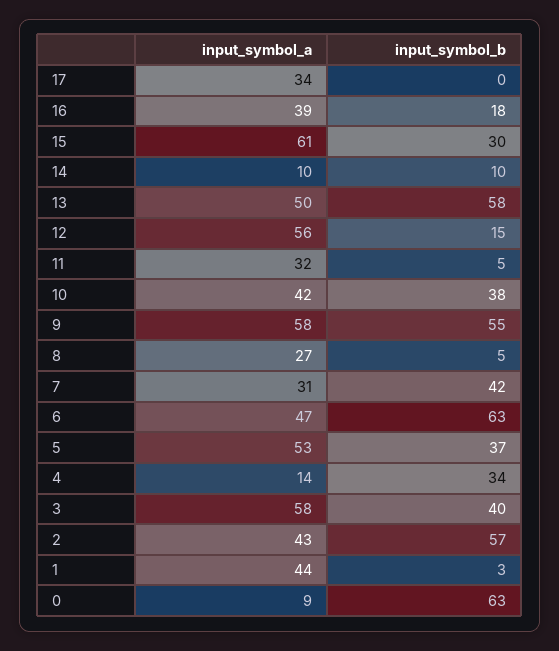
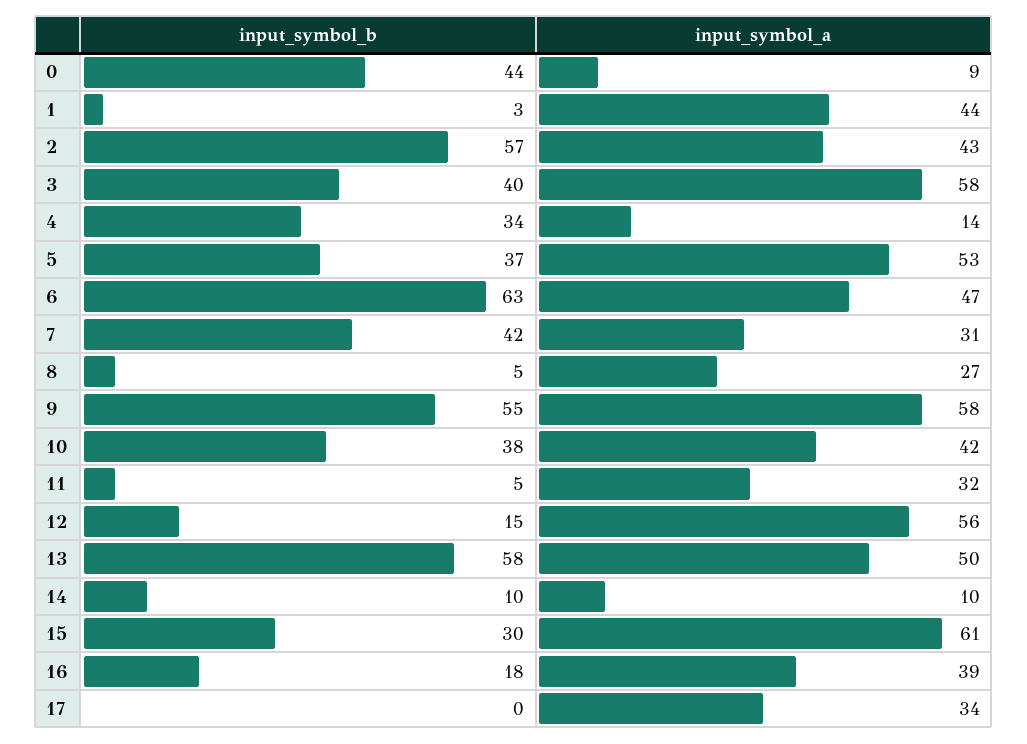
  {
    "input_symbol_a": {
      "17": 34,
      "16": 39,
      "15": 61,
      "14": 10,
      "13": 50,
      "12": 56,
      "11": 32,
      "10": 42,
      "9": 58,
      "8": 27,
      "7": 31,
      "6": 47,
      "5": 53,
      "4": 14,
      "3": 58,
      "2": 43,
      "1": 44,
      "0": 9
    },
    "input_symbol_b": {
      "17": 0,
      "16": 18,
      "15": 30,
      "14": 10,
      "13": 58,
      "12": 15,
      "11": 5,
      "10": 38,
      "9": 55,
      "8": 5,
      "7": 42,
      "6": 63,
      "5": 37,
      "4": 34,
      "3": 40,
      "2": 57,
      "1": 3,
-     "0": 63
+     "0": 44
    }
  }

